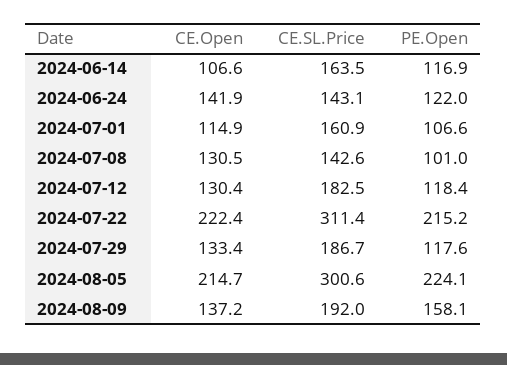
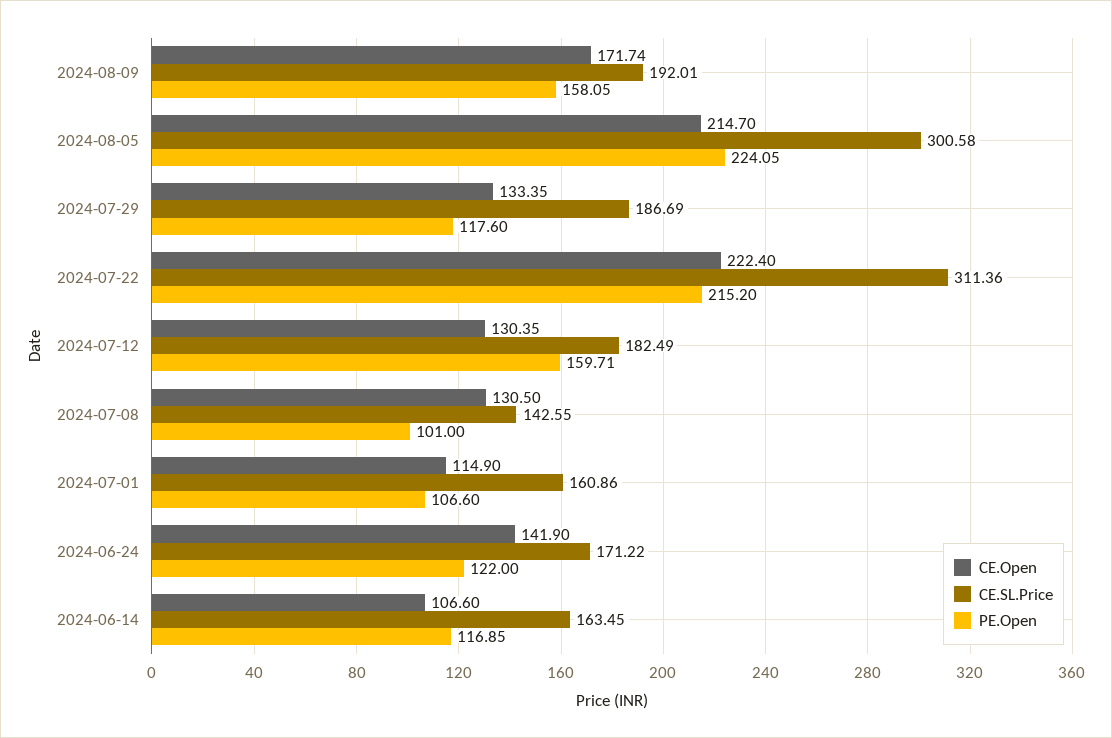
  {
    "CE.Open": {
      "2024-06-14": 106.6,
      "2024-06-24": 141.9,
      "2024-07-01": 114.9,
      "2024-07-08": 130.5,
      "2024-07-12": 130.35,
      "2024-07-22": 222.4,
      "2024-07-29": 133.35,
      "2024-08-05": 214.7,
-     "2024-08-09": 137.2
+     "2024-08-09": 171.74
    },
    "CE.SL.Price": {
      "2024-06-14": 163.45,
-     "2024-06-24": 143.1,
+     "2024-06-24": 171.22,
      "2024-07-01": 160.86,
      "2024-07-08": 142.55,
      "2024-07-12": 182.49,
      "2024-07-22": 311.36,
      "2024-07-29": 186.69,
      "2024-08-05": 300.58,
      "2024-08-09": 192.01
    },
    "PE.Open": {
      "2024-06-14": 116.85,
      "2024-06-24": 122,
      "2024-07-01": 106.6,
      "2024-07-08": 101,
-     "2024-07-12": 118.4,
+     "2024-07-12": 159.71,
      "2024-07-22": 215.2,
      "2024-07-29": 117.6,
      "2024-08-05": 224.05,
      "2024-08-09": 158.05
    }
  }

